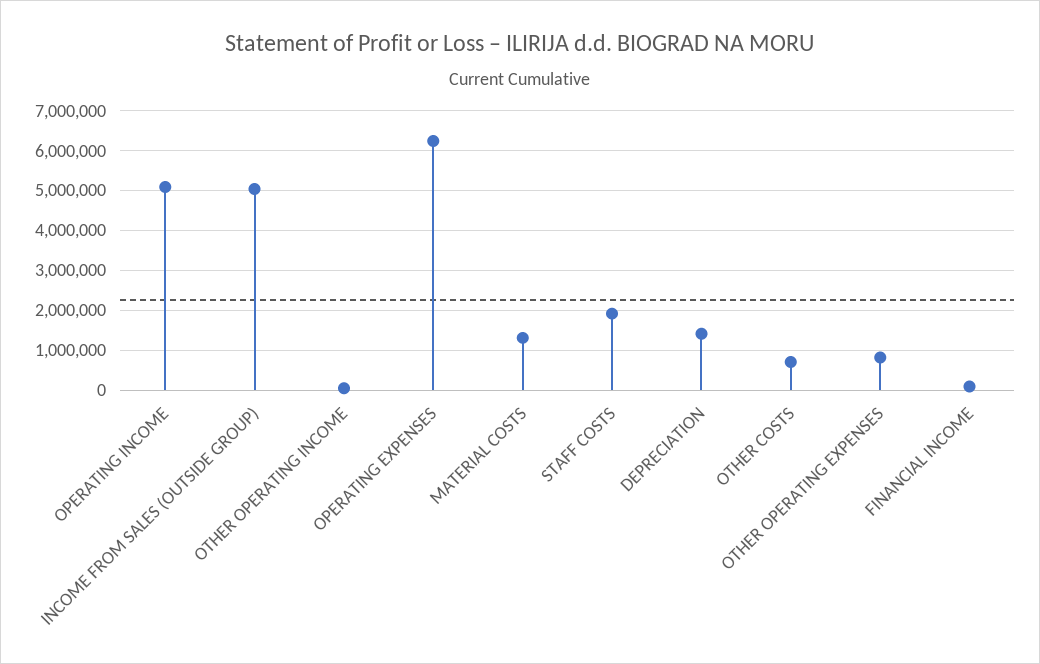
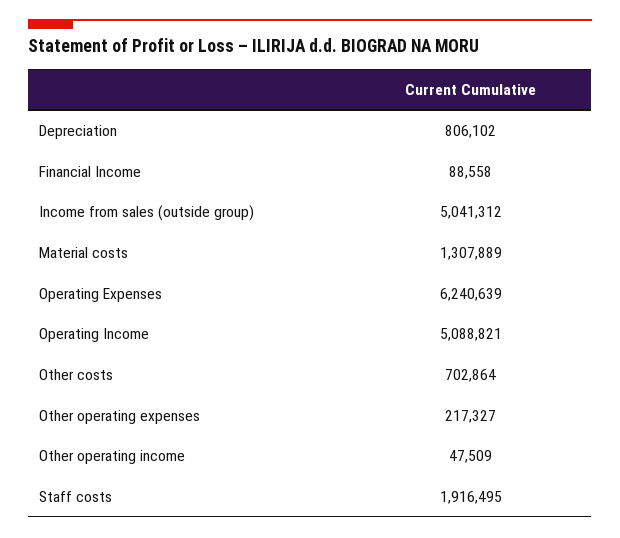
  {
    "OPERATING INCOME": 5088821,
    "INCOME FROM SALES (OUTSIDE GROUP)": 5041312,
    "OTHER OPERATING INCOME": 47509,
    "OPERATING EXPENSES": 6240639,
    "MATERIAL COSTS": 1307889,
    "STAFF COSTS": 1916495,
-   "DEPRECIATION": 1400000,
+   "DEPRECIATION": 806102,
    "OTHER COSTS": 702864,
-   "OTHER OPERATING EXPENSES": 800000,
+   "OTHER OPERATING EXPENSES": 217327,
    "FINANCIAL INCOME": 88558
  }

